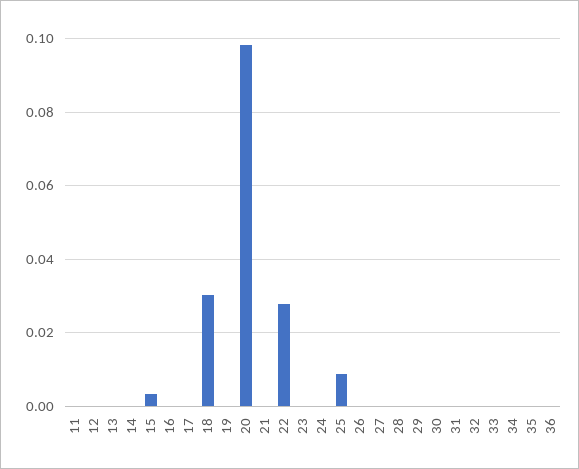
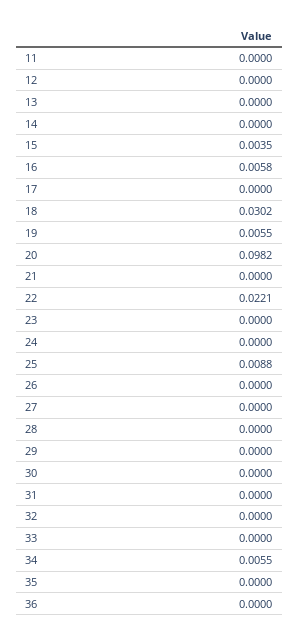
  {
    "11": 0,
    "12": 0,
    "13": 0,
    "14": 0,
    "15": 0.0035,
-   "16": 0,
+   "16": 0.0058,
    "17": 0,
    "18": 0.0302,
-   "19": 0,
+   "19": 0.0055,
    "20": 0.0982,
    "21": 0,
-   "22": 0.028,
+   "22": 0.0221,
    "23": 0,
    "24": 0,
    "25": 0.0088,
    "26": 0,
    "27": 0,
    "28": 0,
    "29": 0,
    "30": 0,
    "31": 0,
    "32": 0,
    "33": 0,
-   "34": 0,
+   "34": 0.0055,
    "35": 0,
    "36": 0
  }

